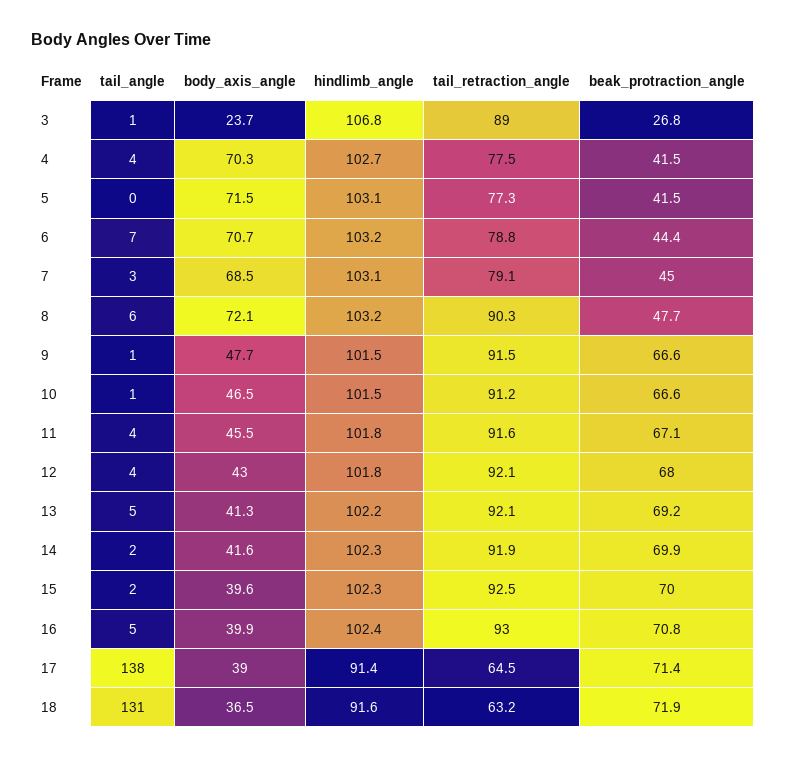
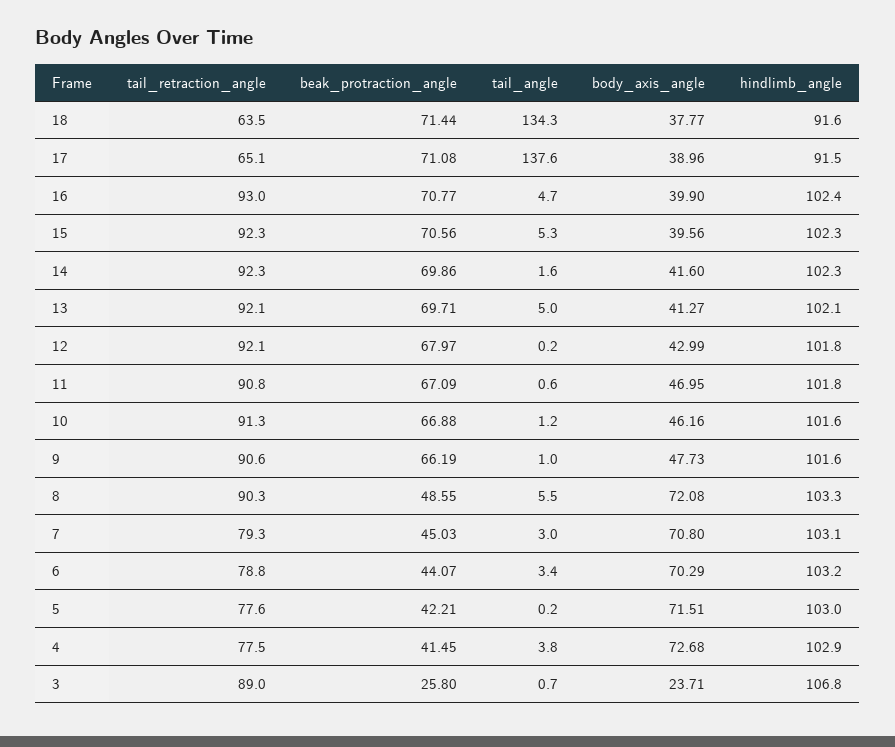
  {
    "tail_angle": {
      "3": 0.7,
      "4": 3.8,
      "5": 0.2,
-     "6": 7,
+     "6": 3.4,
      "7": 3,
      "8": 5.5,
      "9": 1,
      "10": 1.2,
-     "11": 4,
+     "11": 0.6,
-     "12": 4,
+     "12": 0.2,
      "13": 5,
      "14": 1.6,
-     "15": 2,
+     "15": 5.3,
      "16": 4.7,
      "17": 137.6,
-     "18": 131
+     "18": 134.3
    },
    "body_axis_angle": {
      "3": 23.71,
-     "4": 70.3,
+     "4": 72.68,
      "5": 71.51,
-     "6": 70.7,
+     "6": 70.29,
-     "7": 68.5,
+     "7": 70.8,
      "8": 72.08,
      "9": 47.73,
-     "10": 46.5,
+     "10": 46.16,
-     "11": 45.5,
+     "11": 46.95,
      "12": 42.99,
      "13": 41.27,
      "14": 41.6,
      "15": 39.56,
      "16": 39.9,
      "17": 38.96,
-     "18": 36.5
+     "18": 37.77
    },
    "hindlimb_angle": {
      "3": 106.8,
-     "4": 102.7,
+     "4": 102.9,
-     "5": 103.1,
+     "5": 103,
      "6": 103.2,
      "7": 103.1,
-     "8": 103.2,
+     "8": 103.3,
-     "9": 101.5,
+     "9": 101.6,
-     "10": 101.5,
+     "10": 101.6,
      "11": 101.8,
      "12": 101.8,
-     "13": 102.2,
+     "13": 102.1,
      "14": 102.3,
      "15": 102.3,
      "16": 102.4,
-     "17": 91.4,
+     "17": 91.5,
      "18": 91.6
    },
    "tail_retraction_angle": {
      "3": 89,
      "4": 77.5,
-     "5": 77.3,
+     "5": 77.6,
      "6": 78.8,
-     "7": 79.1,
+     "7": 79.3,
      "8": 90.3,
-     "9": 91.5,
+     "9": 90.6,
-     "10": 91.2,
+     "10": 91.3,
-     "11": 91.6,
+     "11": 90.8,
      "12": 92.1,
      "13": 92.1,
-     "14": 91.9,
+     "14": 92.3,
-     "15": 92.5,
+     "15": 92.3,
      "16": 93,
-     "17": 64.5,
+     "17": 65.1,
-     "18": 63.2
+     "18": 63.5
    },
    "beak_protraction_angle": {
-     "3": 26.8,
+     "3": 25.8,
      "4": 41.45,
-     "5": 41.5,
+     "5": 42.21,
-     "6": 44.4,
+     "6": 44.07,
      "7": 45.03,
-     "8": 47.7,
+     "8": 48.55,
-     "9": 66.6,
+     "9": 66.19,
-     "10": 66.6,
+     "10": 66.88,
      "11": 67.09,
      "12": 67.97,
-     "13": 69.2,
+     "13": 69.71,
      "14": 69.86,
-     "15": 70,
+     "15": 70.56,
      "16": 70.77,
-     "17": 71.4,
+     "17": 71.08,
-     "18": 71.9
+     "18": 71.44
    }
  }

